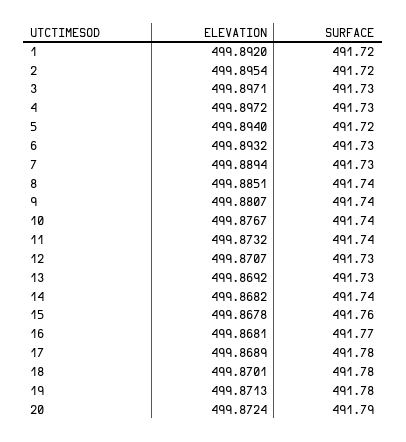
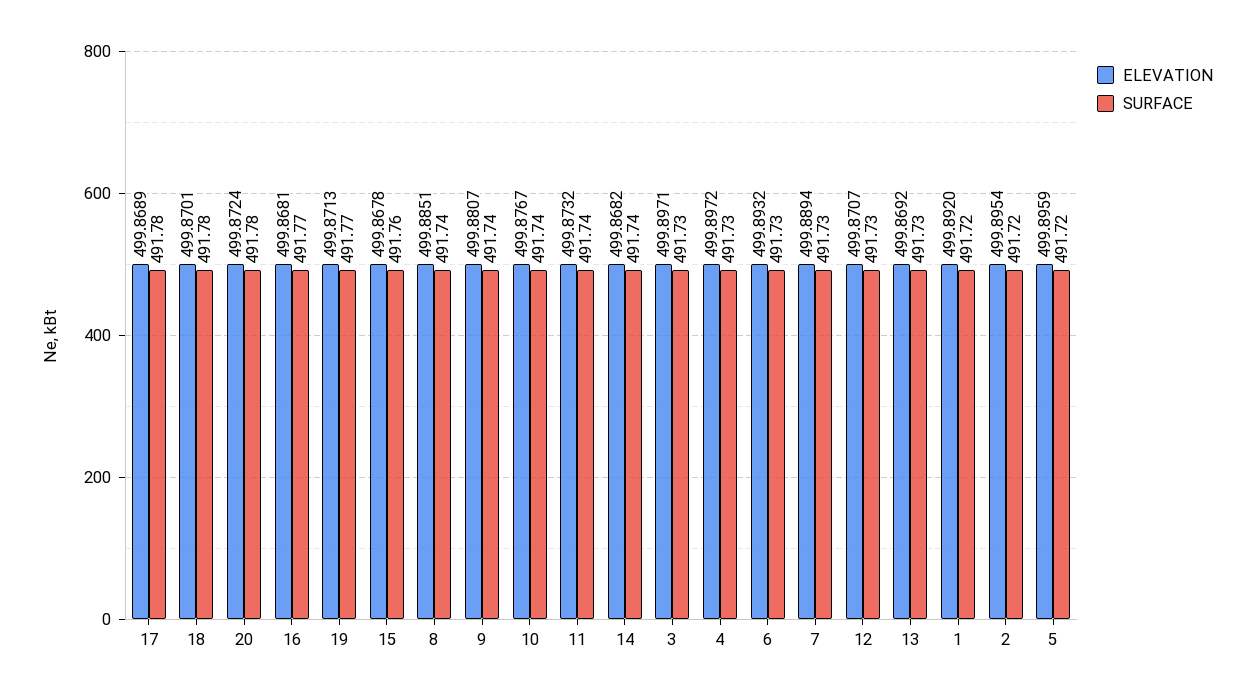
  {
    "ELEVATION": {
      "1": 499.892,
      "2": 499.8954,
      "3": 499.8971,
      "4": 499.8972,
-     "5": 499.894,
+     "5": 499.8959,
      "6": 499.8932,
      "7": 499.8894,
      "8": 499.8851,
      "9": 499.8807,
      "10": 499.8767,
      "11": 499.8732,
      "12": 499.8707,
      "13": 499.8692,
      "14": 499.8682,
      "15": 499.8678,
      "16": 499.8681,
      "17": 499.8689,
      "18": 499.8701,
      "19": 499.8713,
      "20": 499.8724
    },
    "SURFACE": {
      "1": 491.72,
      "2": 491.72,
      "3": 491.73,
      "4": 491.73,
      "5": 491.72,
      "6": 491.73,
      "7": 491.73,
      "8": 491.74,
      "9": 491.74,
      "10": 491.74,
      "11": 491.74,
      "12": 491.73,
      "13": 491.73,
      "14": 491.74,
      "15": 491.76,
      "16": 491.77,
      "17": 491.78,
      "18": 491.78,
-     "19": 491.78,
+     "19": 491.77,
-     "20": 491.79
+     "20": 491.78
    }
  }

